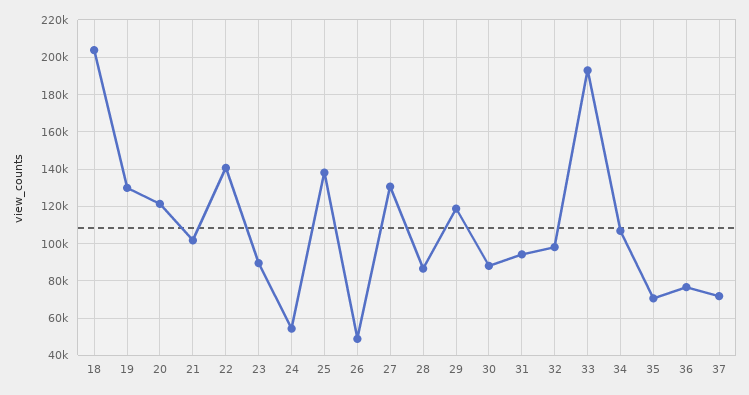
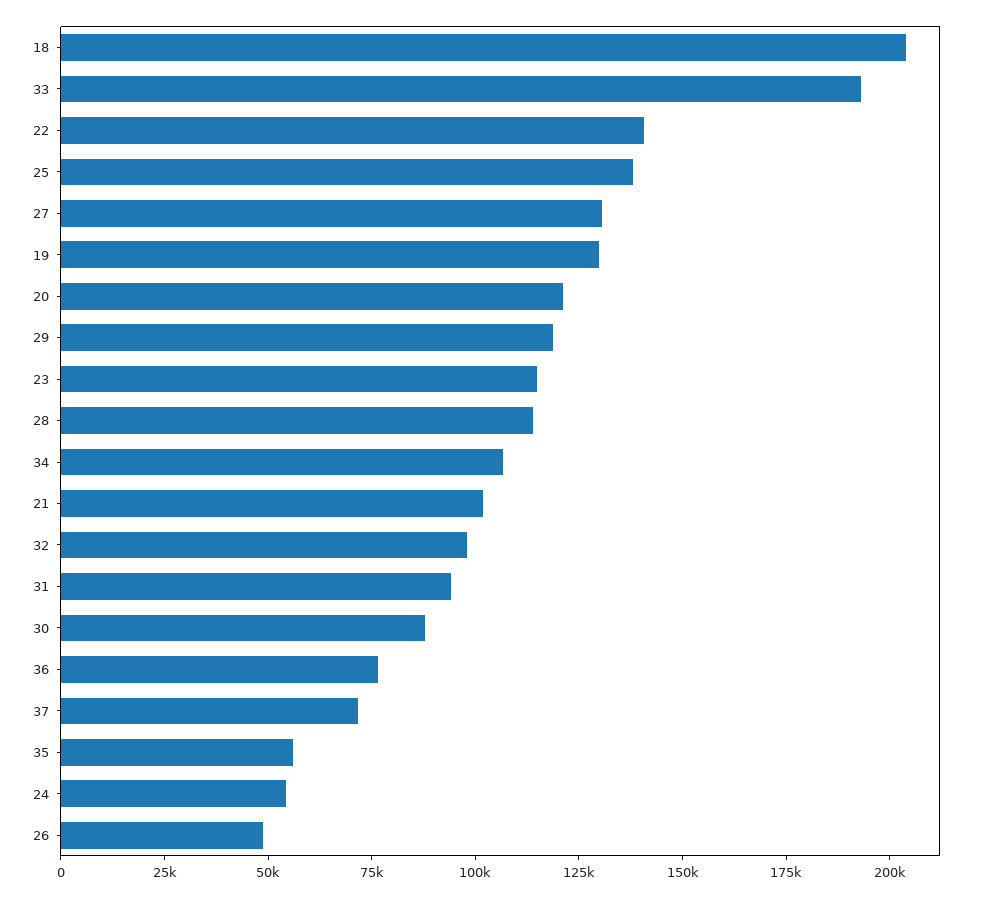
  {
    "18": 205000,
    "19": 130000,
    "20": 120000,
    "21": 100000,
    "22": 140000,
-   "23": 90000,
+   "23": 115000,
    "24": 55000,
    "25": 140000,
    "26": 50000,
    "27": 130000,
-   "28": 85000,
+   "28": 115000,
    "29": 120000,
    "30": 90000,
    "31": 95000,
    "32": 100000,
    "33": 195000,
    "34": 105000,
-   "35": 70000,
+   "35": 55000,
    "36": 75000,
    "37": 70000
  }

